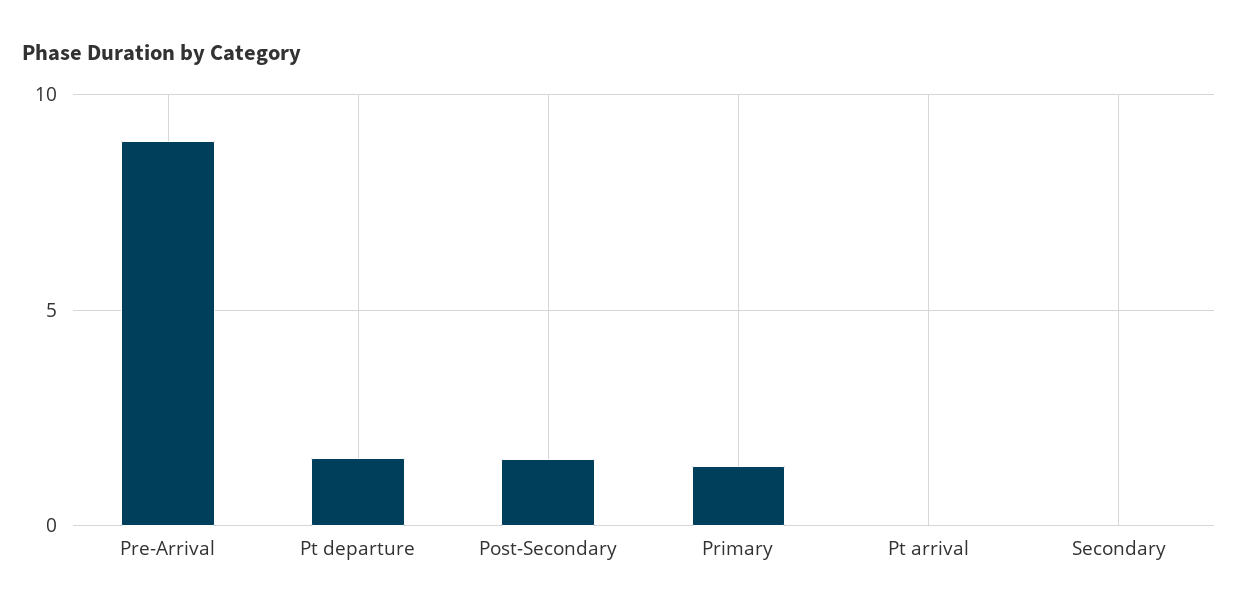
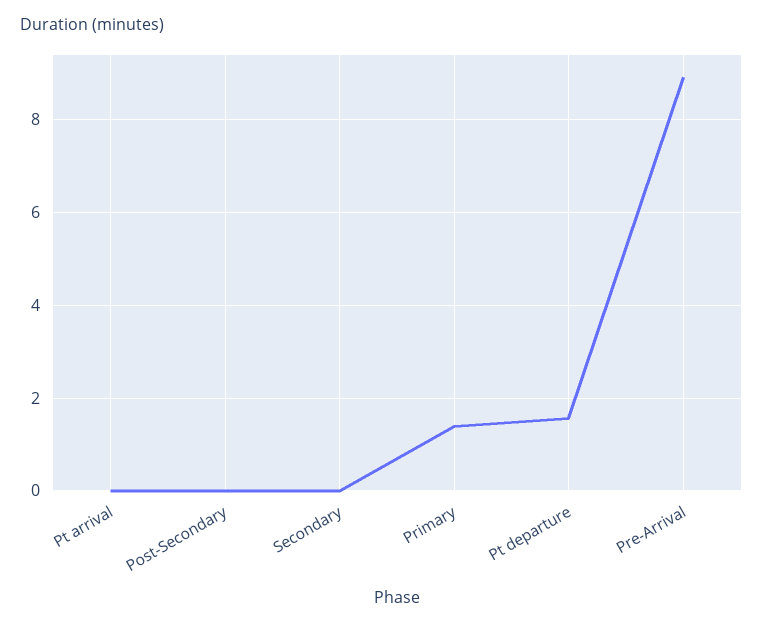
  {
    "Pre-Arrival": 9,
    "Pt departure": 1.6,
-   "Post-Secondary": 1.5,
+   "Post-Secondary": 0,
    "Primary": 1.4,
    "Pt arrival": 0,
    "Secondary": 0
  }

